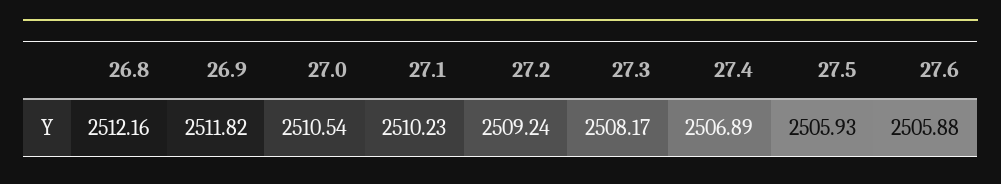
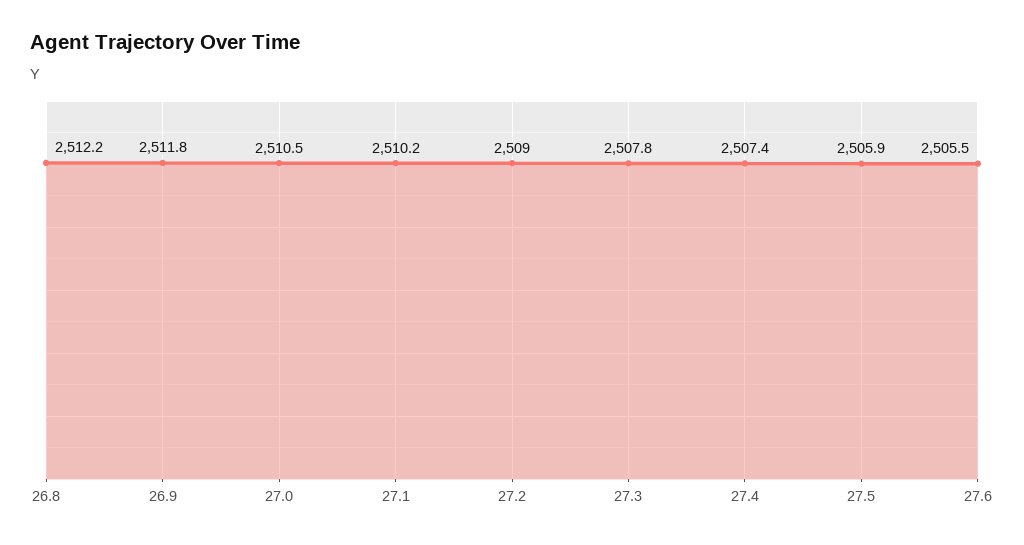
  {
    "26.8": 2512.16,
    "26.9": 2511.82,
    "27.0": 2510.54,
    "27.1": 2510.23,
-   "27.2": 2509.24,
+   "27.2": 2509,
-   "27.3": 2508.17,
+   "27.3": 2507.8,
-   "27.4": 2506.89,
+   "27.4": 2507.4,
    "27.5": 2505.93,
-   "27.6": 2505.88
+   "27.6": 2505.5
  }

